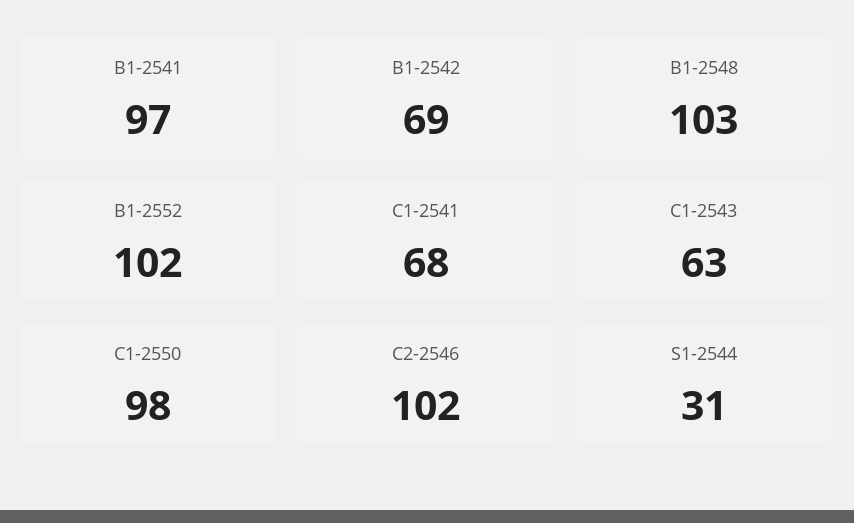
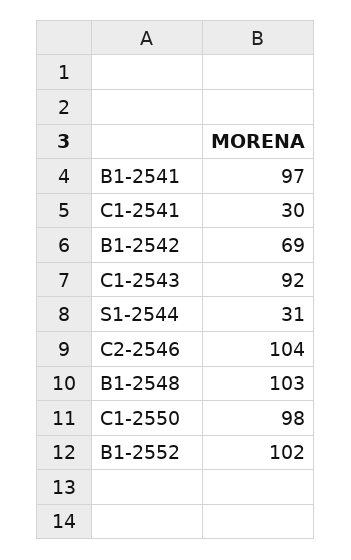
  {
    "B1-2541": 97,
    "B1-2542": 69,
    "B1-2548": 103,
    "B1-2552": 102,
-   "C1-2541": 68,
+   "C1-2541": 30,
-   "C1-2543": 63,
+   "C1-2543": 92,
    "C1-2550": 98,
-   "C2-2546": 102,
+   "C2-2546": 104,
    "S1-2544": 31
  }

